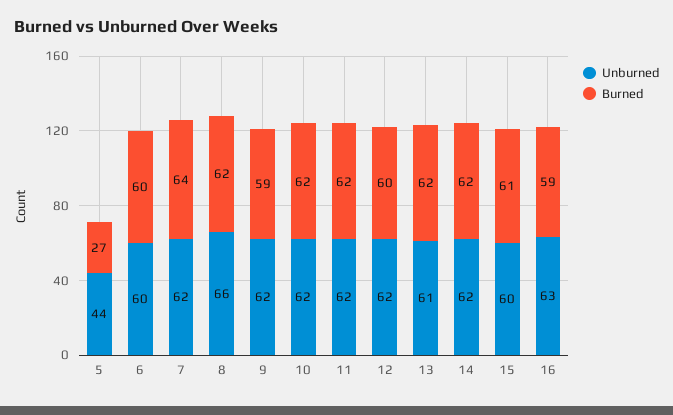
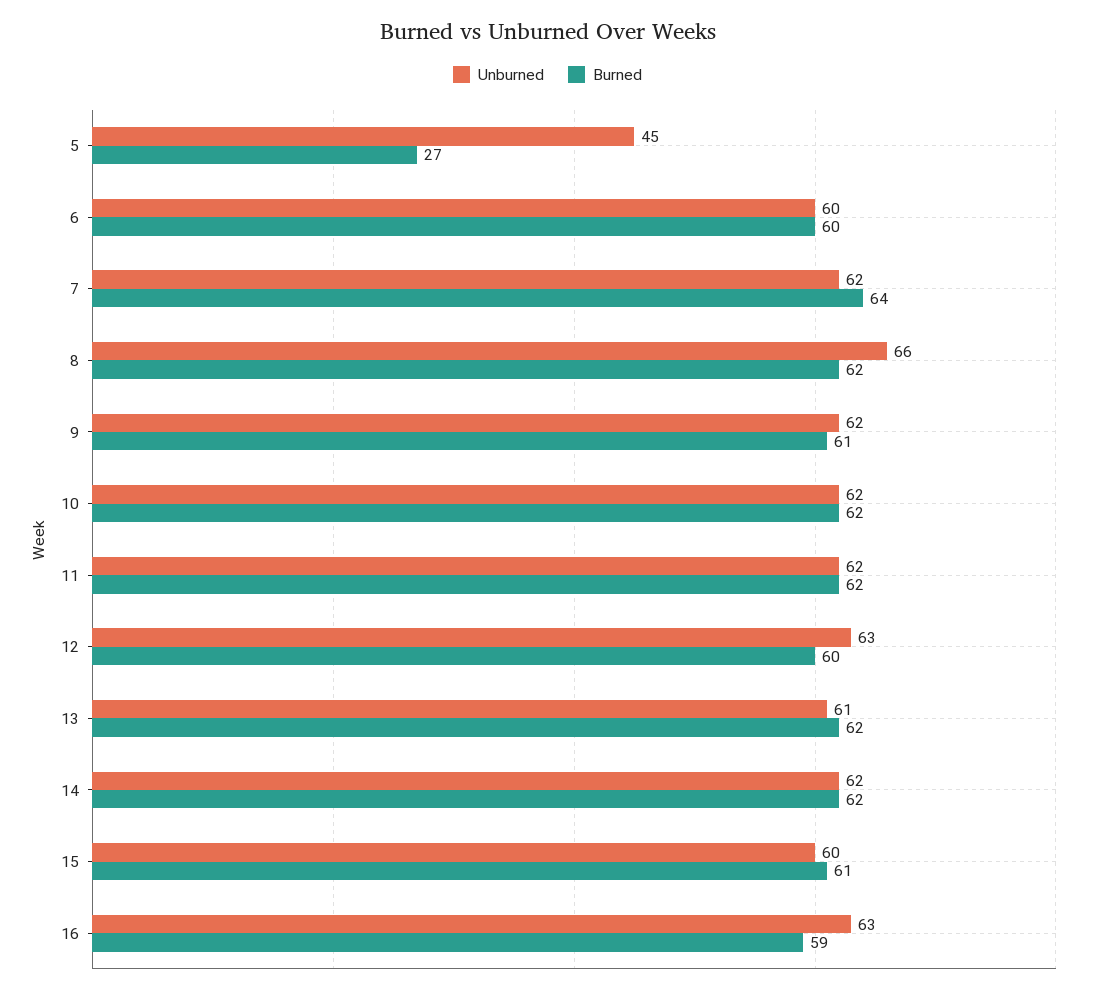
  {
    "Unburned": {
-     "5": 44,
+     "5": 45,
      "6": 60,
      "7": 62,
      "8": 66,
      "9": 62,
      "10": 62,
      "11": 62,
-     "12": 62,
+     "12": 63,
      "13": 61,
      "14": 62,
      "15": 60,
      "16": 63
    },
    "Burned": {
      "5": 27,
      "6": 60,
      "7": 64,
      "8": 62,
-     "9": 59,
+     "9": 61,
      "10": 62,
      "11": 62,
      "12": 60,
      "13": 62,
      "14": 62,
      "15": 61,
      "16": 59
    }
  }

